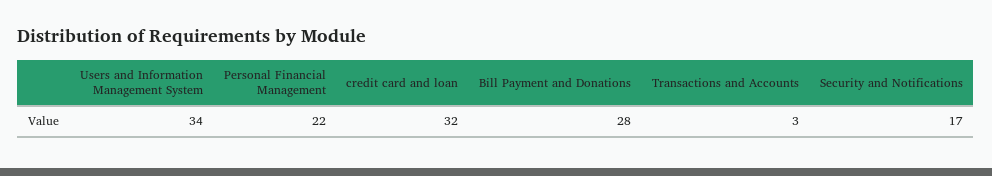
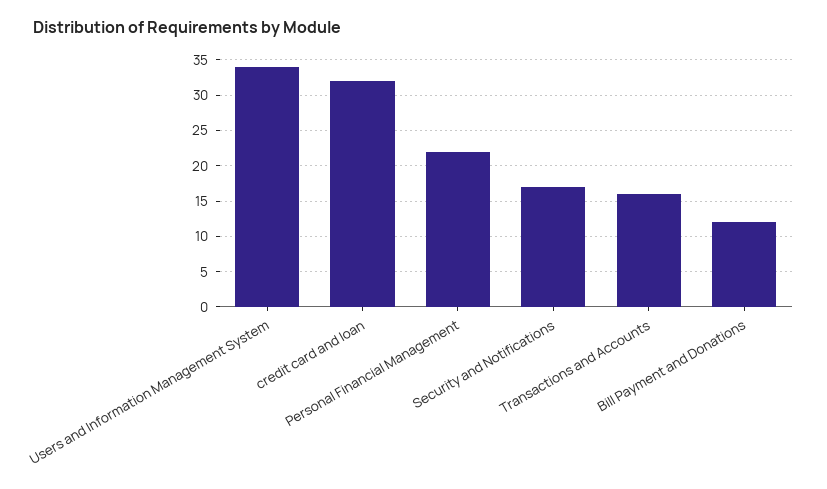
  {
    "Users and Information Management System": 34,
    "Personal Financial Management": 22,
    "credit card and loan": 32,
-   "Bill Payment and Donations": 28,
+   "Bill Payment and Donations": 12,
-   "Transactions and Accounts": 3,
+   "Transactions and Accounts": 16,
    "Security and Notifications": 17
  }

